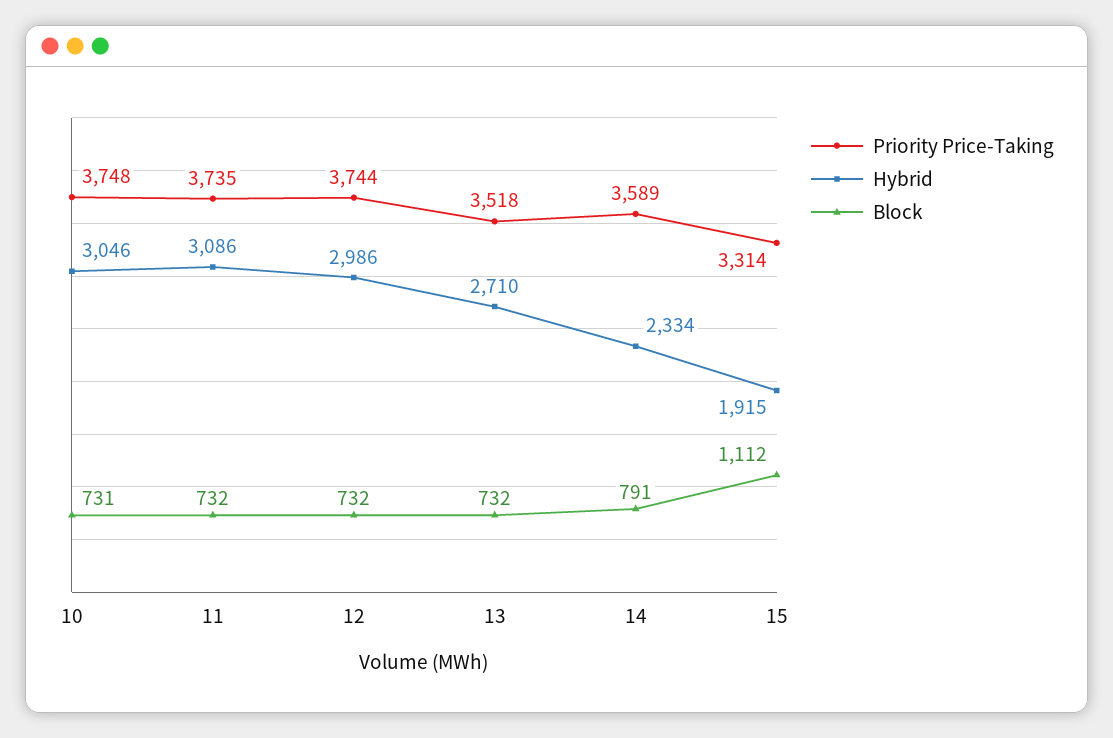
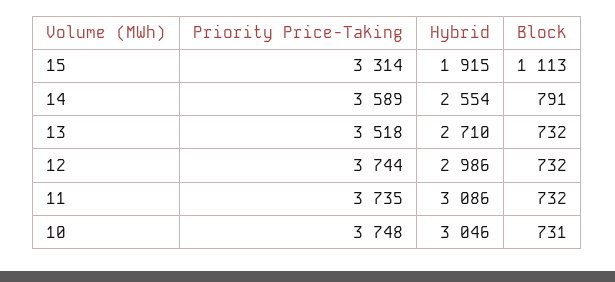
  {
    "Priority Price-Taking": {
      "10": 3748,
      "11": 3735,
      "12": 3744,
      "13": 3518,
      "14": 3589,
      "15": 3314
    },
    "Hybrid": {
      "10": 3046,
      "11": 3086,
      "12": 2986,
      "13": 2710,
-     "14": 2334,
+     "14": 2554,
      "15": 1915
    },
    "Block": {
      "10": 731,
      "11": 732,
      "12": 732,
      "13": 732,
      "14": 791,
-     "15": 1112
+     "15": 1113
    }
  }

